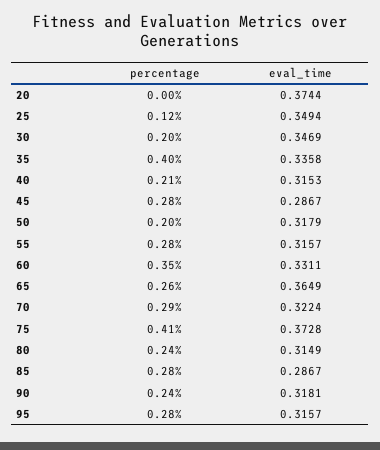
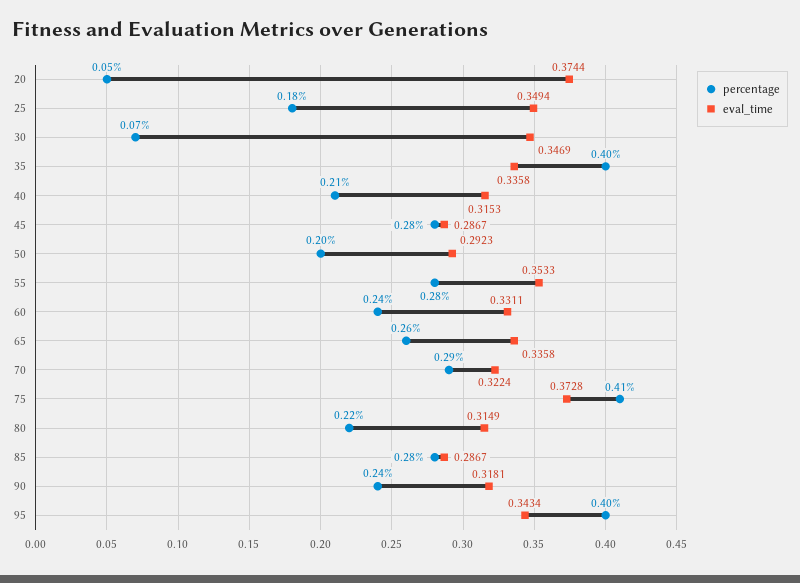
  {
    "percentage": {
-     "20": 0,
+     "20": 0.05,
-     "25": 0.12,
+     "25": 0.18,
-     "30": 0.2,
+     "30": 0.07,
      "35": 0.4,
      "40": 0.21,
      "45": 0.28,
      "50": 0.2,
      "55": 0.28,
-     "60": 0.35,
+     "60": 0.24,
      "65": 0.26,
      "70": 0.29,
      "75": 0.41,
-     "80": 0.24,
+     "80": 0.22,
      "85": 0.28,
      "90": 0.24,
-     "95": 0.28
+     "95": 0.4
    },
    "eval_time": {
      "20": 0.3744,
      "25": 0.3494,
      "30": 0.3469,
      "35": 0.3358,
      "40": 0.3153,
      "45": 0.2867,
-     "50": 0.3179,
+     "50": 0.2923,
-     "55": 0.3157,
+     "55": 0.3533,
      "60": 0.3311,
-     "65": 0.3649,
+     "65": 0.3358,
      "70": 0.3224,
      "75": 0.3728,
      "80": 0.3149,
      "85": 0.2867,
      "90": 0.3181,
-     "95": 0.3157
+     "95": 0.3434
    }
  }

